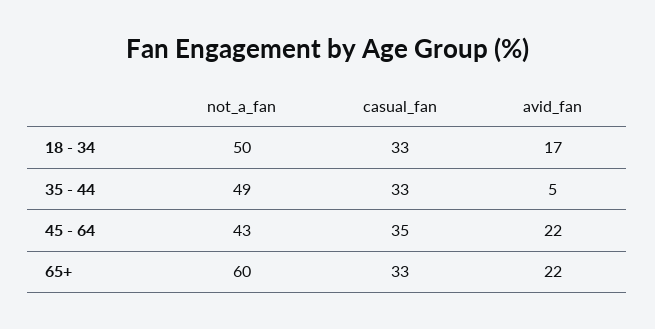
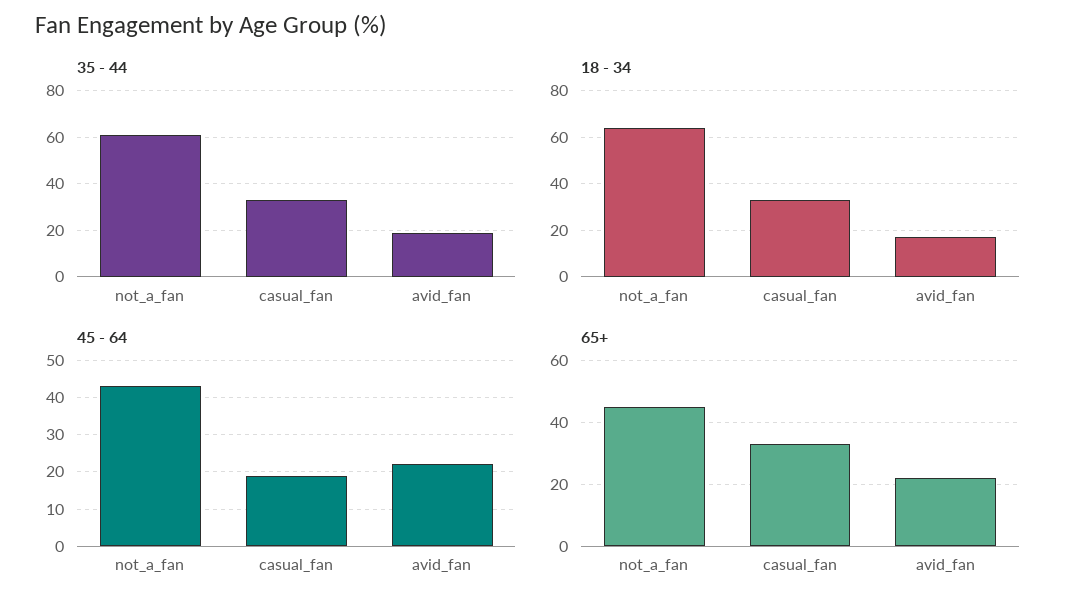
  {
    "18 - 34": {
-     "not_a_fan": 50,
+     "not_a_fan": 65,
      "casual_fan": 33,
      "avid_fan": 17
    },
    "35 - 44": {
-     "not_a_fan": 49,
+     "not_a_fan": 60,
      "casual_fan": 33,
-     "avid_fan": 5
+     "avid_fan": 20
    },
    "45 - 64": {
      "not_a_fan": 43,
-     "casual_fan": 35,
+     "casual_fan": 20,
      "avid_fan": 22
    },
    "65+": {
-     "not_a_fan": 60,
+     "not_a_fan": 45,
      "casual_fan": 33,
      "avid_fan": 22
    }
  }

